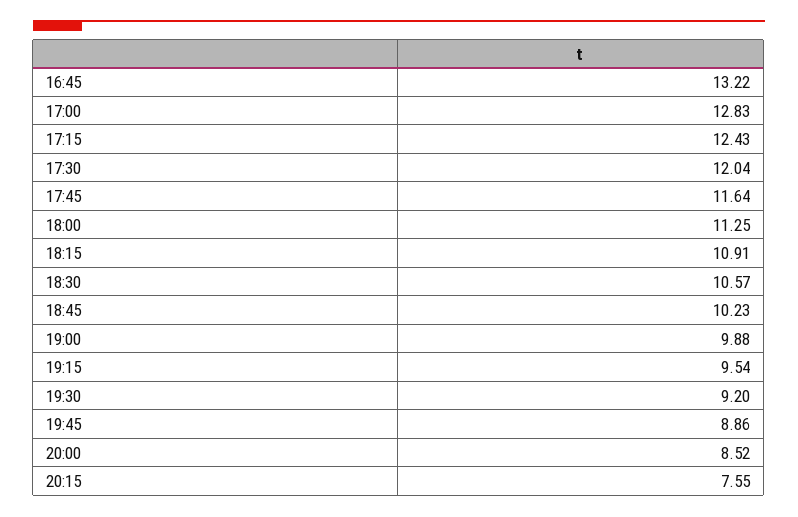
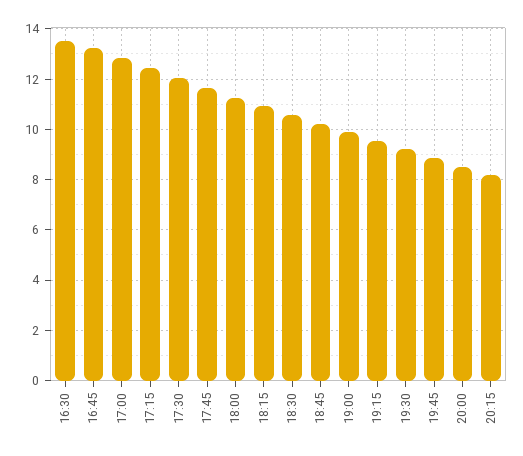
  {
    "16:45": 13.22,
    "17:00": 12.83,
    "17:15": 12.43,
    "17:30": 12.04,
    "17:45": 11.64,
    "18:00": 11.25,
    "18:15": 10.91,
    "18:30": 10.57,
    "18:45": 10.23,
    "19:00": 9.88,
    "19:15": 9.54,
    "19:30": 9.2,
    "19:45": 8.86,
    "20:00": 8.52,
-   "20:15": 7.55
+   "20:15": 8.25,
+   "16:30": 13.5
  }

